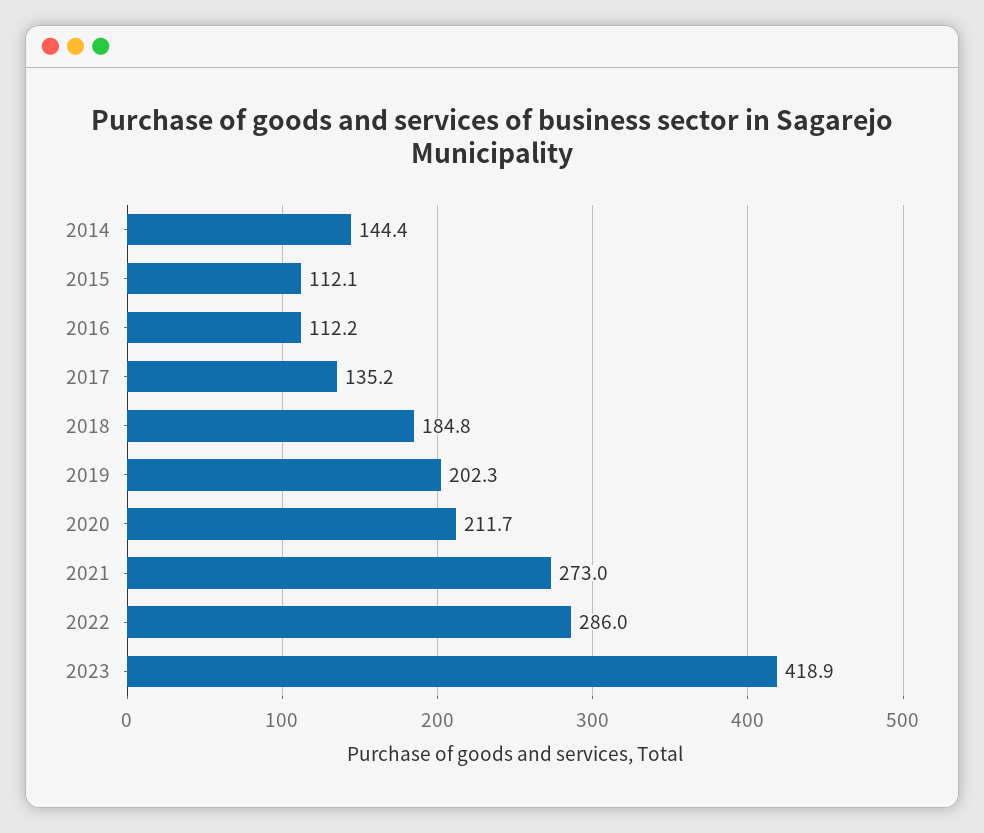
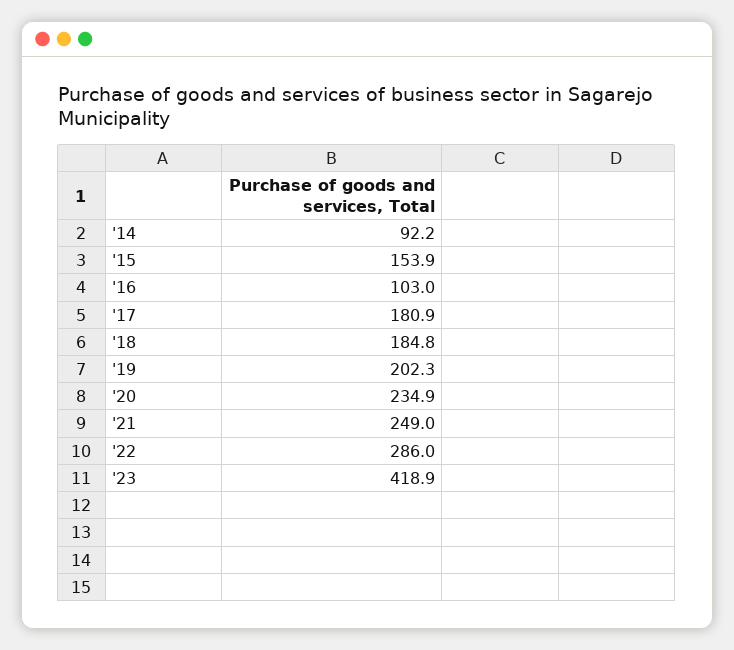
  {
-   "2014": 144.4,
+   "2014": 92.2,
-   "2015": 112.1,
+   "2015": 153.9,
-   "2016": 112.2,
+   "2016": 103,
-   "2017": 135.2,
+   "2017": 180.9,
    "2018": 184.8,
    "2019": 202.3,
-   "2020": 211.7,
+   "2020": 234.9,
-   "2021": 273,
+   "2021": 249,
    "2022": 286,
    "2023": 418.9
  }

